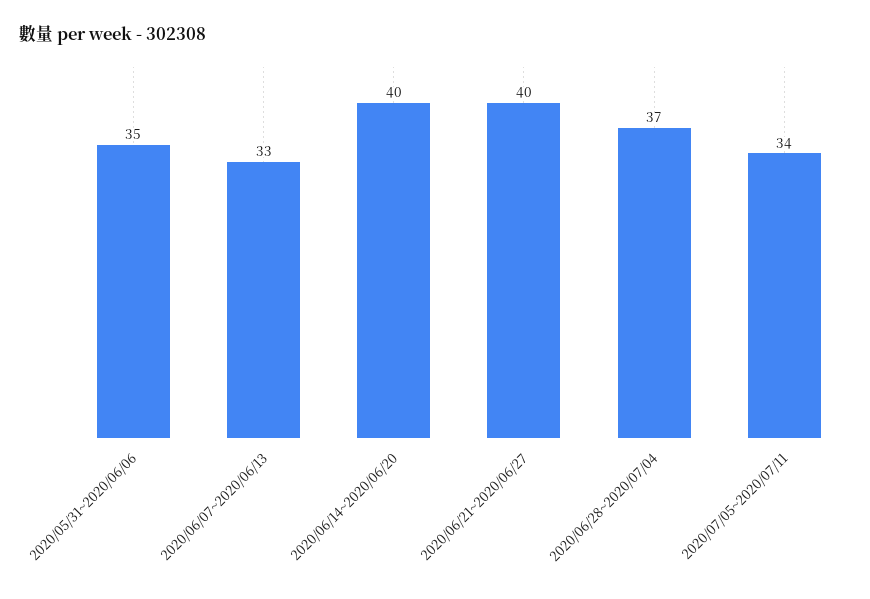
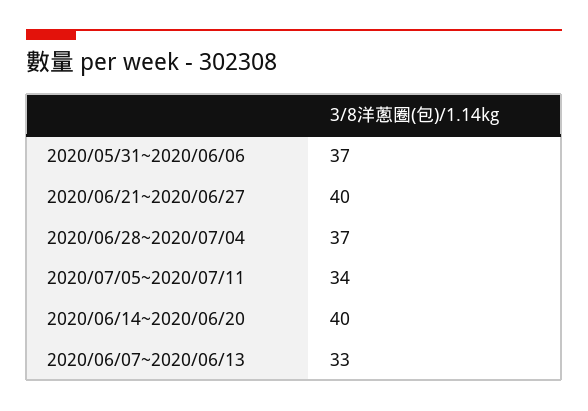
  {
-   "2020/05/31~2020/06/06": 35,
+   "2020/05/31~2020/06/06": 37,
    "2020/06/07~2020/06/13": 33,
    "2020/06/14~2020/06/20": 40,
    "2020/06/21~2020/06/27": 40,
    "2020/06/28~2020/07/04": 37,
    "2020/07/05~2020/07/11": 34
  }

